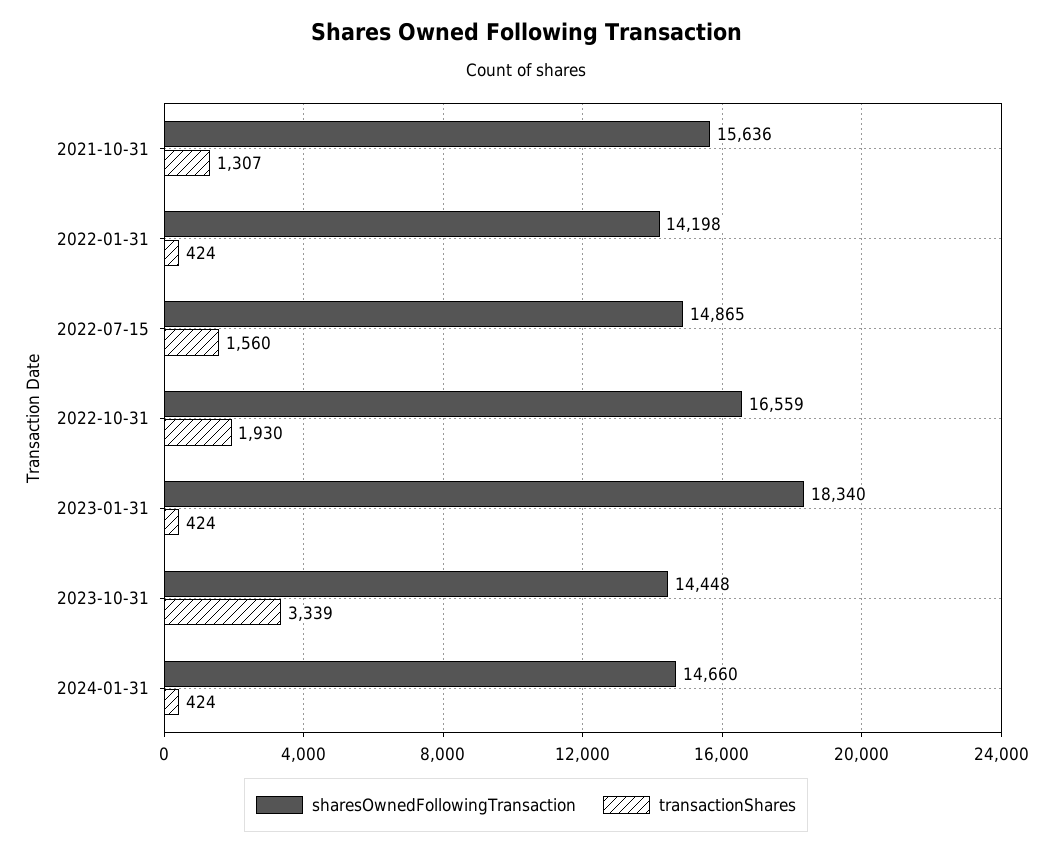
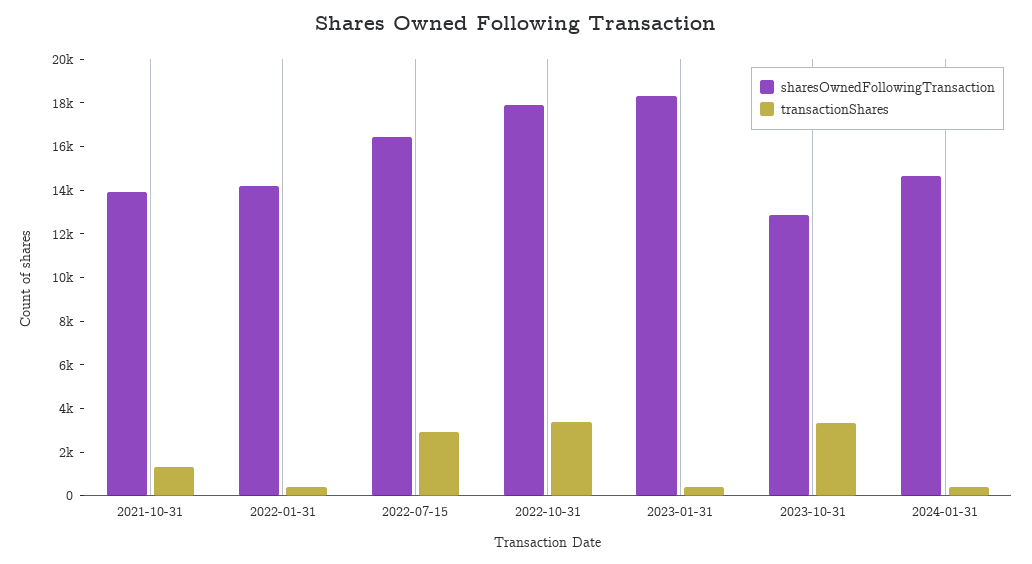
  {
    "sharesOwnedFollowingTransaction": {
-     "2021-10-31": 15636,
+     "2021-10-31": 14000,
      "2022-01-31": 14198,
-     "2022-07-15": 14865,
+     "2022-07-15": 16500,
-     "2022-10-31": 16559,
+     "2022-10-31": 18000,
      "2023-01-31": 18340,
-     "2023-10-31": 14448,
+     "2023-10-31": 13000,
      "2024-01-31": 14660
    },
    "transactionShares": {
      "2021-10-31": 1307,
      "2022-01-31": 424,
-     "2022-07-15": 1560,
+     "2022-07-15": 3000,
-     "2022-10-31": 1930,
+     "2022-10-31": 3500,
      "2023-01-31": 424,
      "2023-10-31": 3339,
      "2024-01-31": 424
    }
  }

